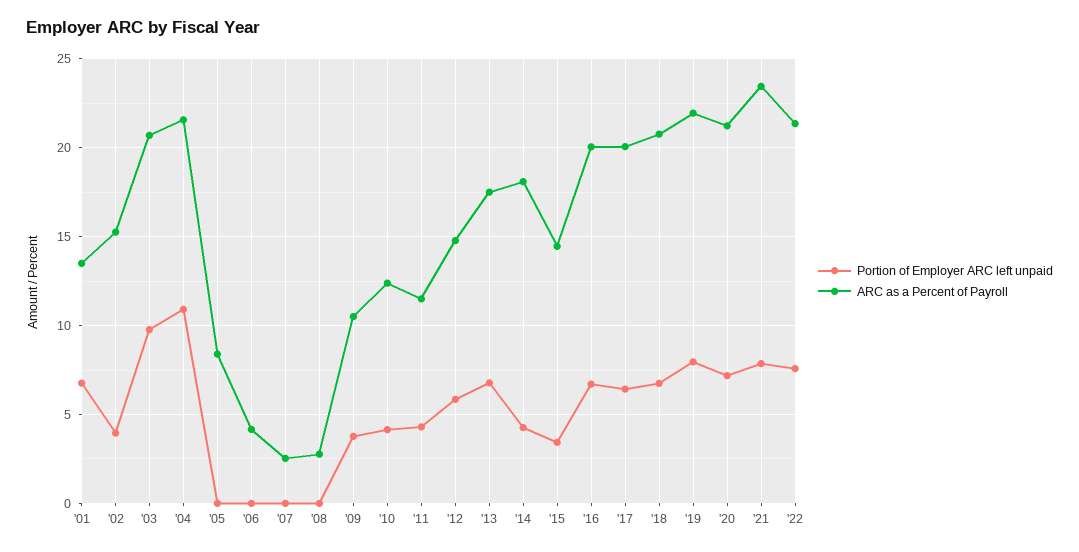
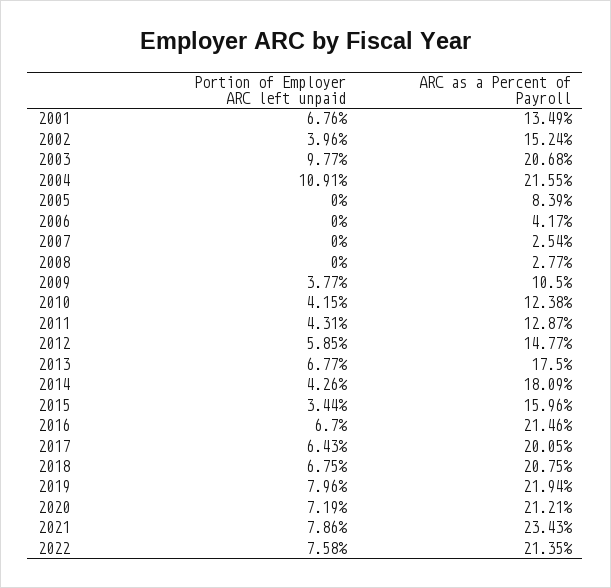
  {
    "Portion of Employer ARC left unpaid": {
      "'01": 6.76,
      "'02": 3.96,
      "'03": 9.77,
      "'04": 10.91,
      "'05": 0,
      "'06": 0,
      "'07": 0,
      "'08": 0,
      "'09": 3.77,
      "'10": 4.15,
      "'11": 4.31,
      "'12": 5.85,
      "'13": 6.77,
      "'14": 4.26,
      "'15": 3.44,
      "'16": 6.7,
      "'17": 6.43,
      "'18": 6.75,
      "'19": 7.96,
      "'20": 7.19,
      "'21": 7.86,
      "'22": 7.58
    },
    "ARC as a Percent of Payroll": {
      "'01": 13.49,
      "'02": 15.24,
      "'03": 20.68,
      "'04": 21.55,
      "'05": 8.39,
      "'06": 4.17,
      "'07": 2.54,
      "'08": 2.77,
      "'09": 10.5,
      "'10": 12.38,
-     "'11": 11.5,
+     "'11": 12.87,
      "'12": 14.77,
      "'13": 17.5,
      "'14": 18.09,
-     "'15": 14.5,
+     "'15": 15.96,
-     "'16": 20,
+     "'16": 21.46,
      "'17": 20.05,
      "'18": 20.75,
      "'19": 21.94,
      "'20": 21.21,
      "'21": 23.43,
      "'22": 21.35
    }
  }

